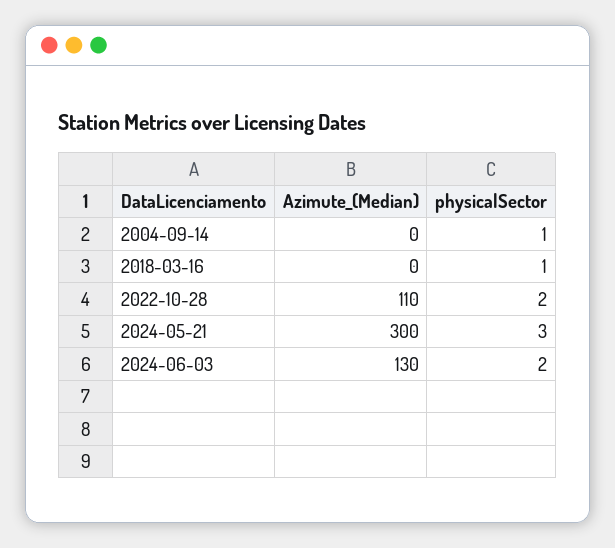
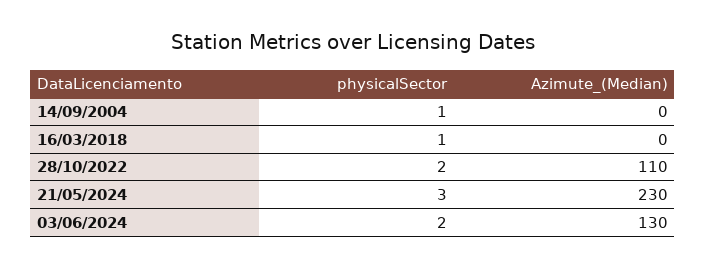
  {
    "Azimute_(Median)": {
      "2004-09-14": 0,
      "2018-03-16": 0,
      "2022-10-28": 110,
-     "2024-05-21": 300,
+     "2024-05-21": 230,
      "2024-06-03": 130
    },
    "physicalSector": {
      "2004-09-14": 1,
      "2018-03-16": 1,
      "2022-10-28": 2,
      "2024-05-21": 3,
      "2024-06-03": 2
    }
  }

